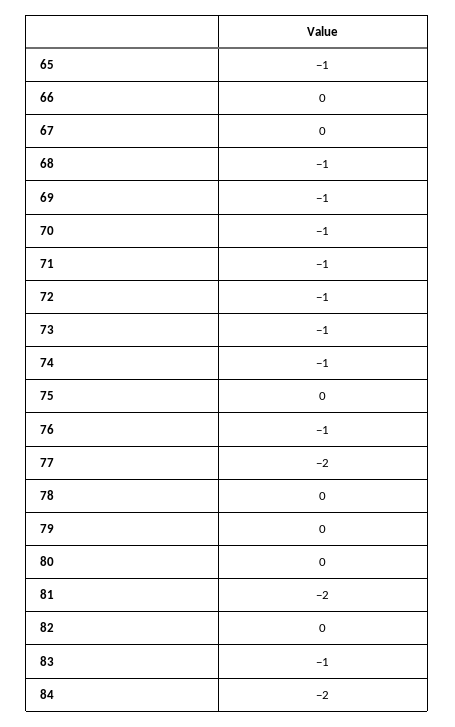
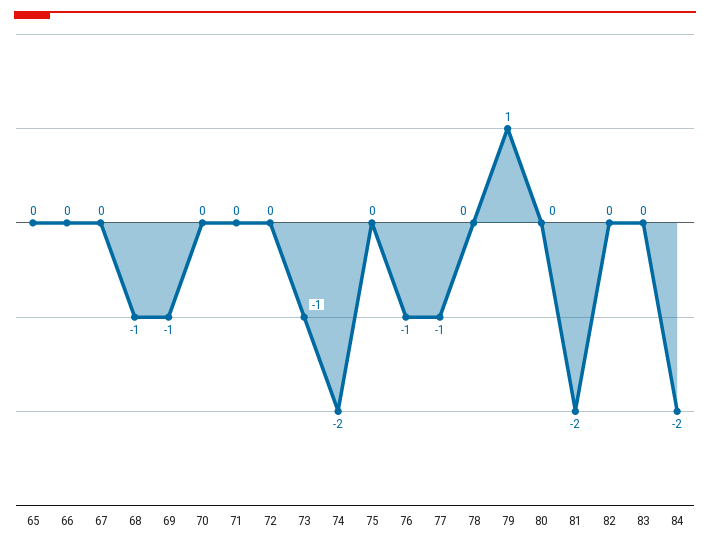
  {
-   "65": -1,
+   "65": 0,
    "66": 0,
    "67": 0,
    "68": -1,
    "69": -1,
-   "70": -1,
+   "70": 0,
-   "71": -1,
+   "71": 0,
-   "72": -1,
+   "72": 0,
    "73": -1,
-   "74": -1,
+   "74": -2,
    "75": 0,
    "76": -1,
-   "77": -2,
+   "77": -1,
    "78": 0,
-   "79": 0,
+   "79": 1,
    "80": 0,
    "81": -2,
    "82": 0,
-   "83": -1,
+   "83": 0,
    "84": -2
  }

